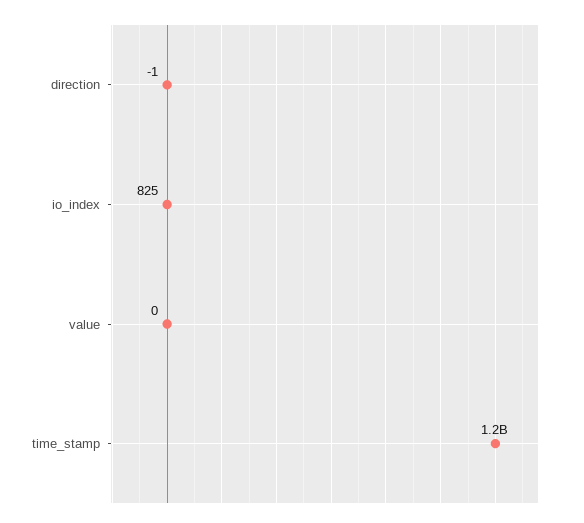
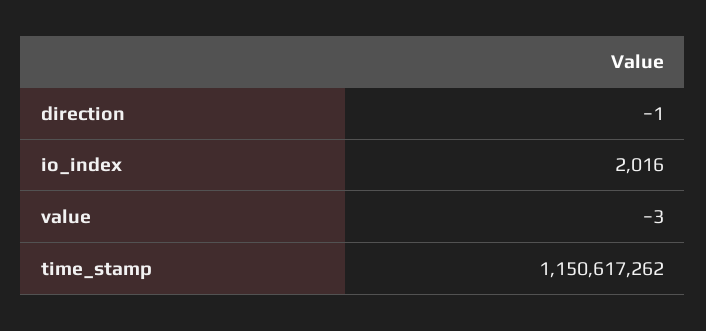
  {
    "direction": -1,
-   "io_index": 825,
+   "io_index": 2016,
-   "value": 0,
+   "value": -3,
    "time_stamp": 1150617262
  }

